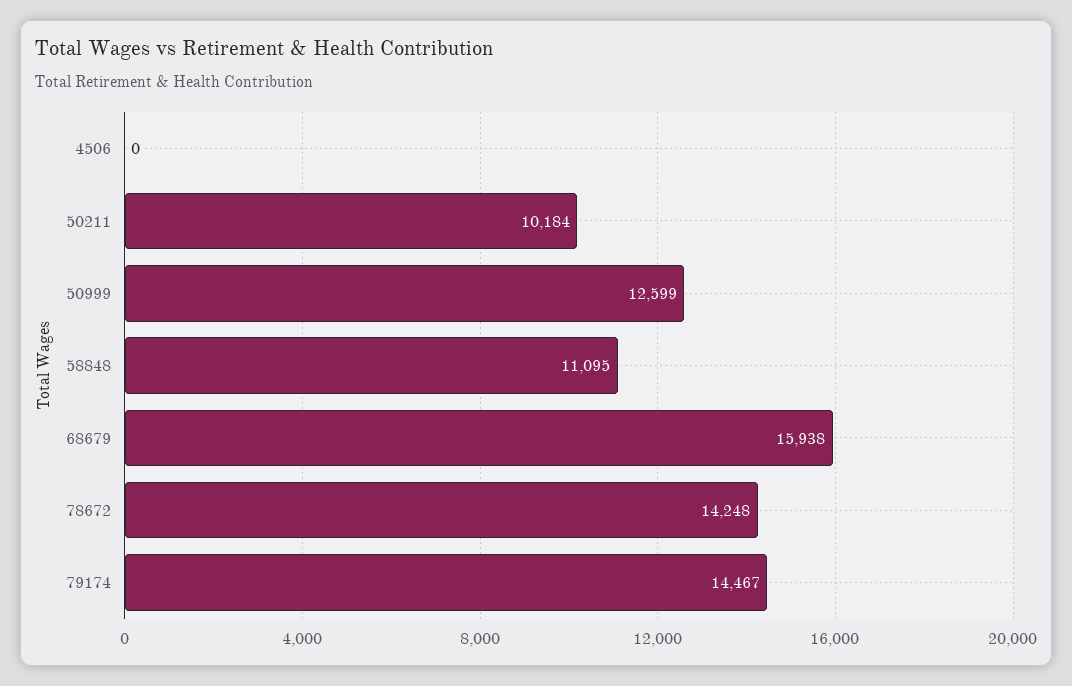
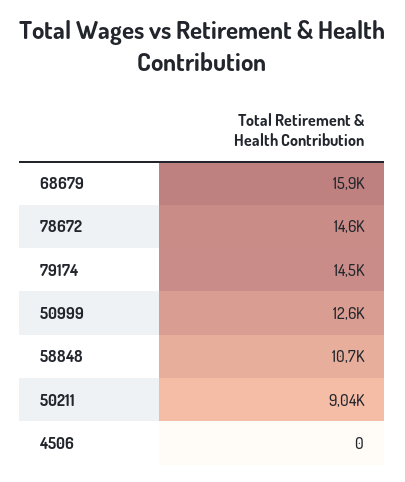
  {
    "4506": 0,
-   "50211": 10184,
+   "50211": 9040,
    "50999": 12599,
-   "58848": 11095,
+   "58848": 10700,
    "68679": 15938,
-   "78672": 14248,
+   "78672": 14600,
    "79174": 14467
  }

